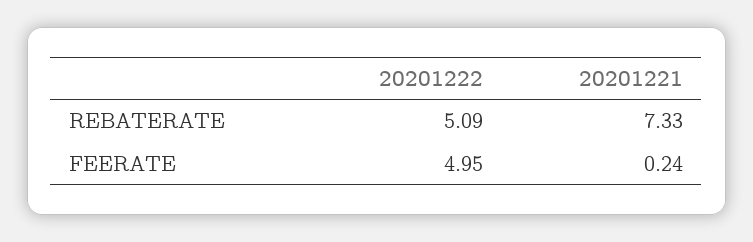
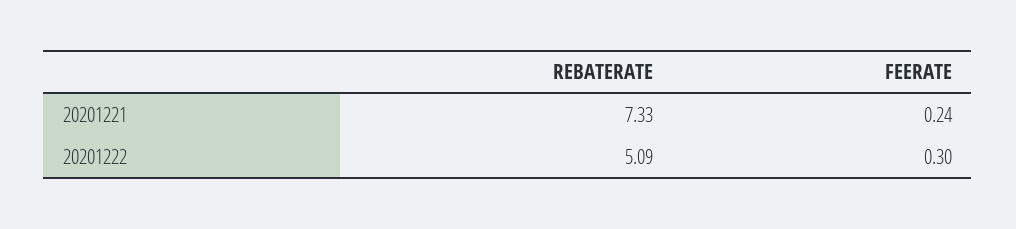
  {
    "20201222": {
      "REBATERATE": 5.09,
-     "FEERATE": 4.95
+     "FEERATE": 0.3
    },
    "20201221": {
      "REBATERATE": 7.33,
      "FEERATE": 0.24
    }
  }

